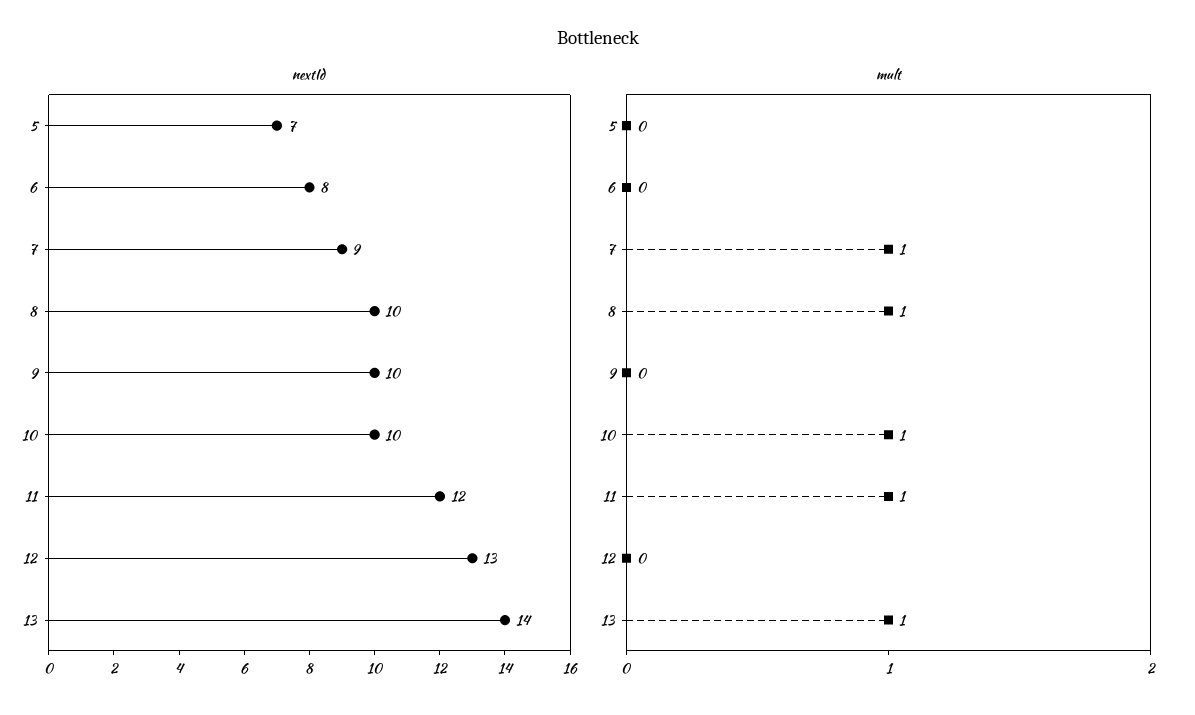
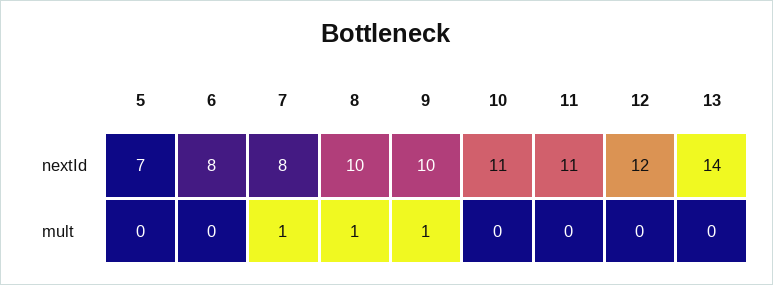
  {
    "nextId": {
      "5": 7,
      "6": 8,
-     "7": 9,
+     "7": 8,
      "8": 10,
      "9": 10,
-     "10": 10,
+     "10": 11,
-     "11": 12,
+     "11": 11,
-     "12": 13,
+     "12": 12,
      "13": 14
    },
    "mult": {
      "5": 0,
      "6": 0,
      "7": 1,
      "8": 1,
-     "9": 0,
+     "9": 1,
-     "10": 1,
+     "10": 0,
-     "11": 1,
+     "11": 0,
      "12": 0,
-     "13": 1
+     "13": 0
    }
  }

